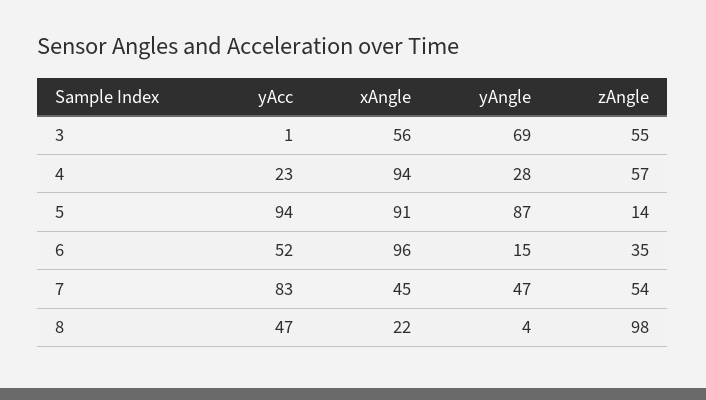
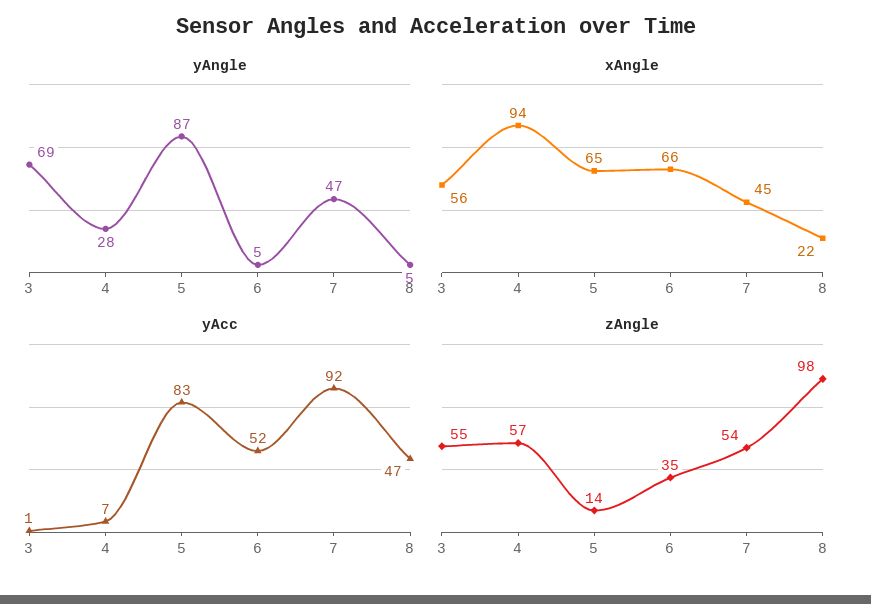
  {
    "yAcc": {
      "3": 1,
-     "4": 23,
+     "4": 7,
-     "5": 94,
+     "5": 83,
      "6": 52,
-     "7": 83,
+     "7": 92,
      "8": 47
    },
    "xAngle": {
      "3": 56,
      "4": 94,
-     "5": 91,
+     "5": 65,
-     "6": 96,
+     "6": 66,
      "7": 45,
      "8": 22
    },
    "yAngle": {
      "3": 69,
      "4": 28,
      "5": 87,
-     "6": 15,
+     "6": 5,
      "7": 47,
-     "8": 4
+     "8": 5
    },
    "zAngle": {
      "3": 55,
      "4": 57,
      "5": 14,
      "6": 35,
      "7": 54,
      "8": 98
    }
  }

